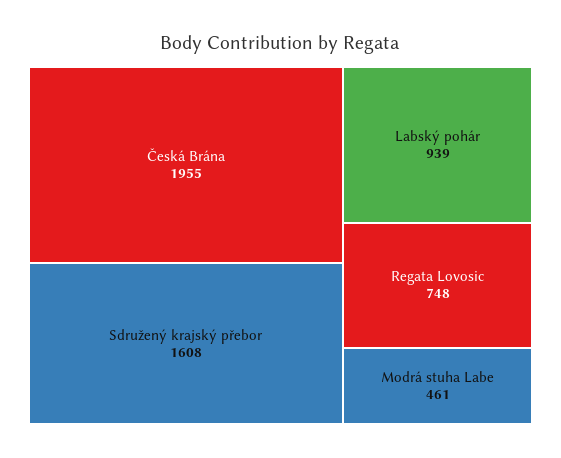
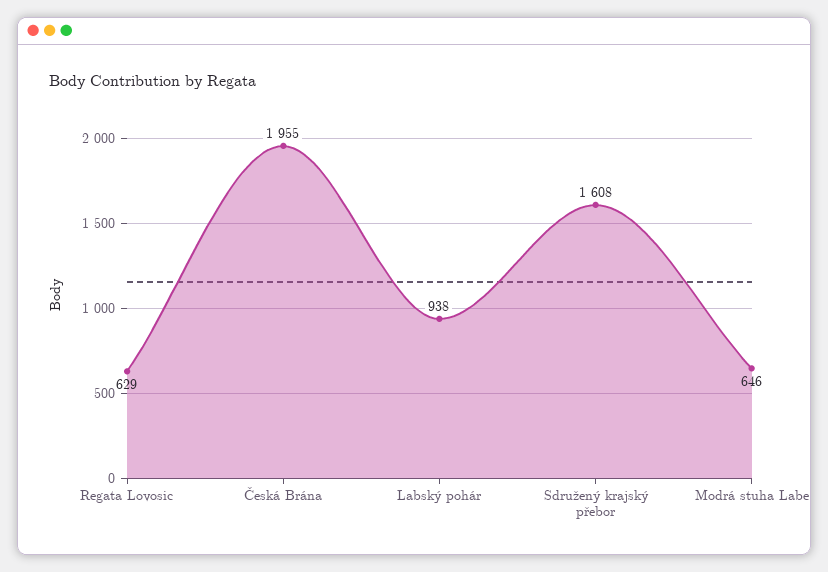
  {
    "Česká Brána": 1955,
    "Sdružený krajský přebor": 1608,
-   "Labský pohár": 939,
+   "Labský pohár": 938,
-   "Regata Lovosic": 748,
+   "Regata Lovosic": 629,
-   "Modrá stuha Labe": 461
+   "Modrá stuha Labe": 646
  }

